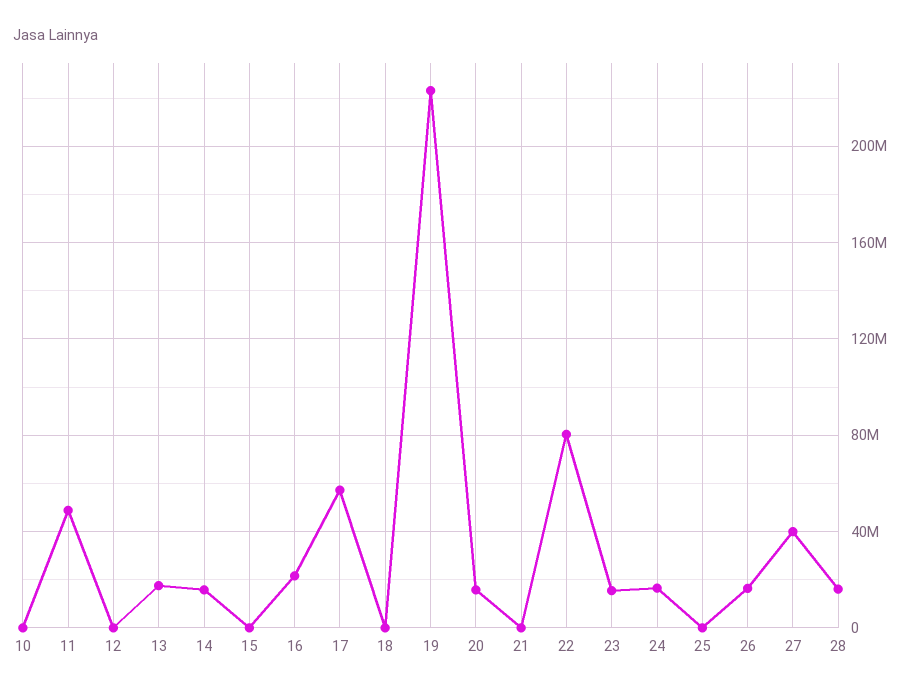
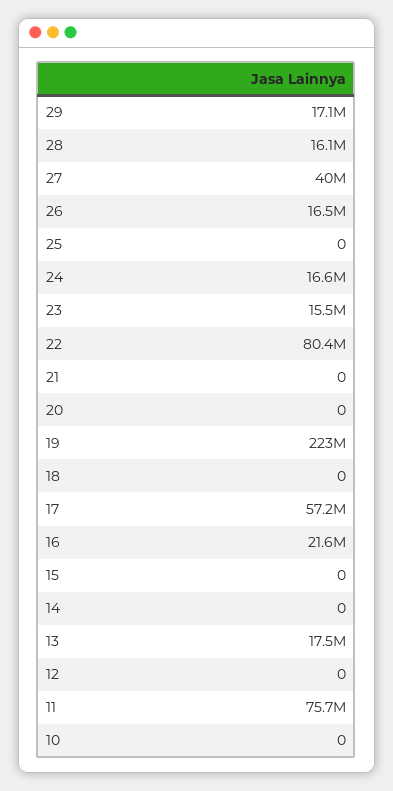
  {
    "10": 0,
-   "11": 50000000,
+   "11": 75700000,
    "12": 0,
    "13": 17500000,
-   "14": 15000000,
+   "14": 0,
    "15": 0,
    "16": 21600000,
    "17": 57200000,
    "18": 0,
    "19": 223000000,
-   "20": 15000000,
+   "20": 0,
    "21": 0,
    "22": 80400000,
    "23": 15500000,
    "24": 16600000,
    "25": 0,
    "26": 16500000,
    "27": 40000000,
-   "28": 16100000
+   "28": 16100000,
+   "29": 17100000
  }

